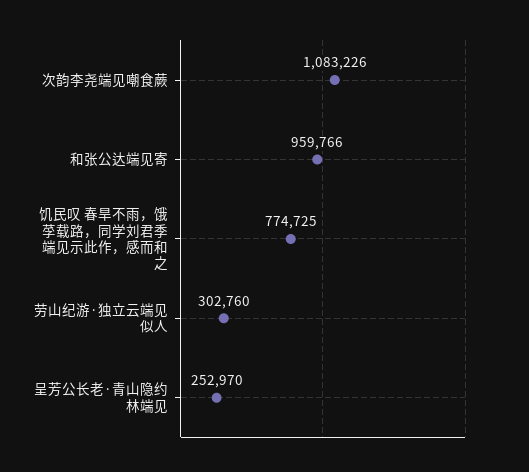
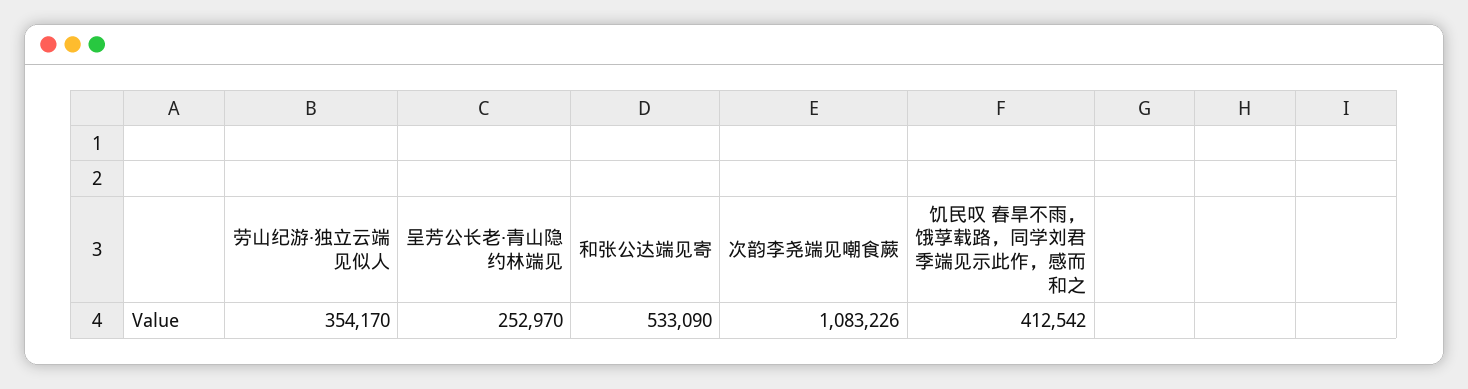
  {
    "次韵李尧端见嘲食蕨": 1083226,
-   "和张公达端见寄": 959766,
+   "和张公达端见寄": 533090,
-   "饥民叹 春旱不雨，饿莩载路，同学刘君季端见示此作，感而和之": 774725,
+   "饥民叹 春旱不雨，饿莩载路，同学刘君季端见示此作，感而和之": 412542,
-   "劳山纪游·独立云端见似人": 302760,
+   "劳山纪游·独立云端见似人": 354170,
    "呈芳公长老·青山隐约林端见": 252970
  }

